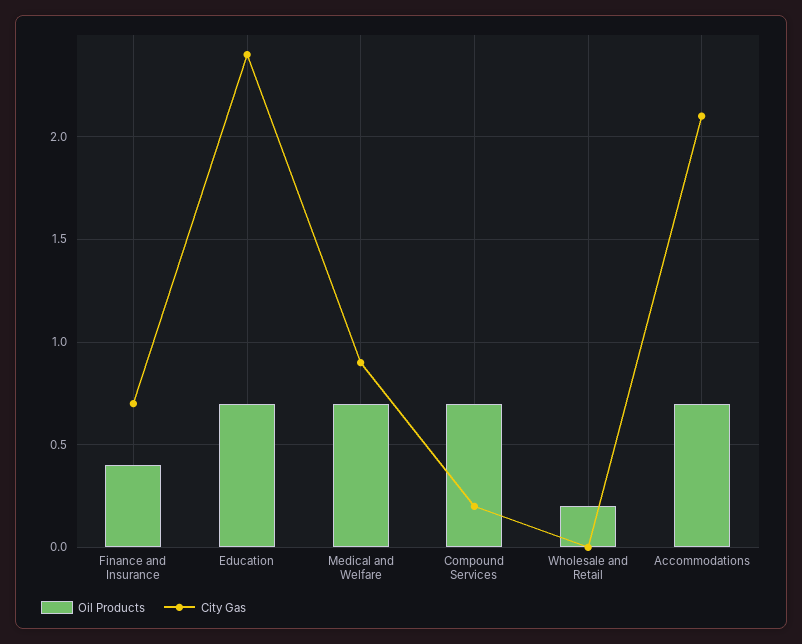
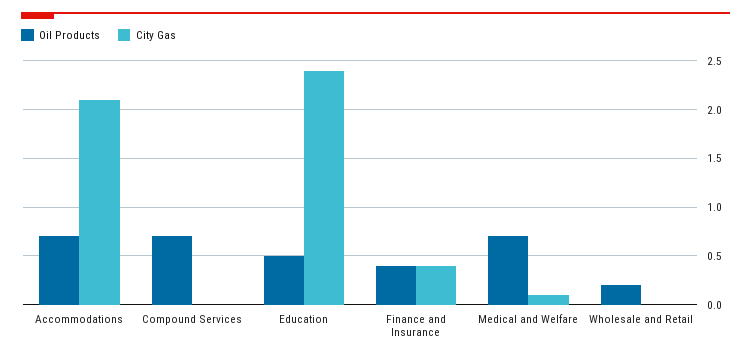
  {
    "Oil Products": {
      "Finance and Insurance": 0.4,
-     "Education": 0.7,
+     "Education": 0.5,
      "Medical and Welfare": 0.7,
      "Compound Services": 0.7,
      "Wholesale and Retail": 0.2,
      "Accommodations": 0.7
    },
    "City Gas": {
-     "Finance and Insurance": 0.7,
+     "Finance and Insurance": 0.4,
      "Education": 2.4,
-     "Medical and Welfare": 0.9,
+     "Medical and Welfare": 0.1,
-     "Compound Services": 0.2,
+     "Compound Services": 0,
      "Wholesale and Retail": 0,
      "Accommodations": 2.1
    }
  }

